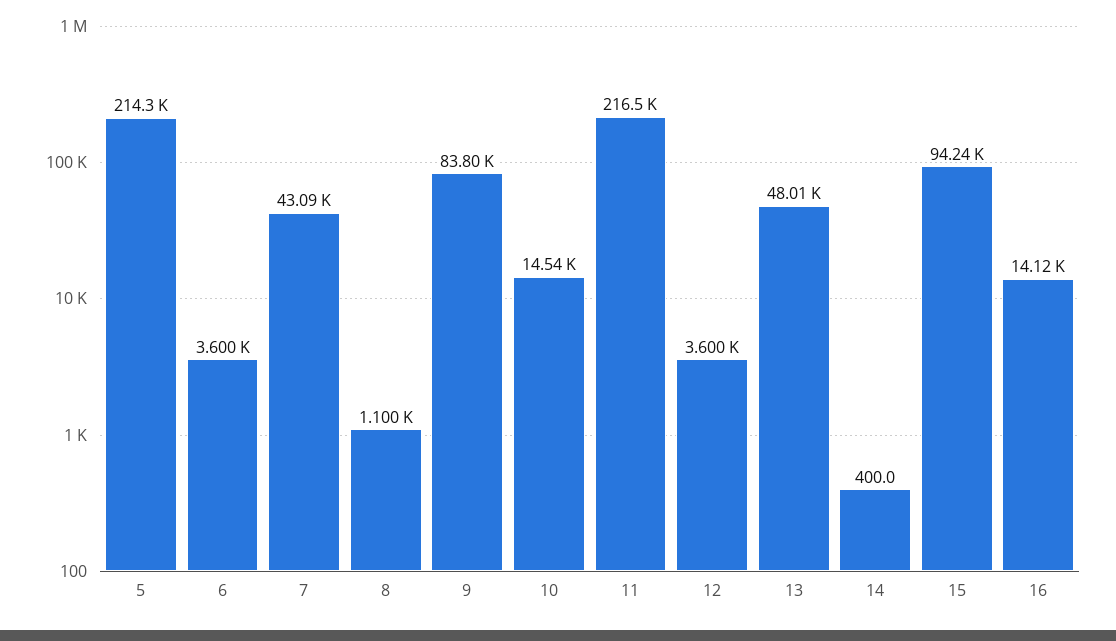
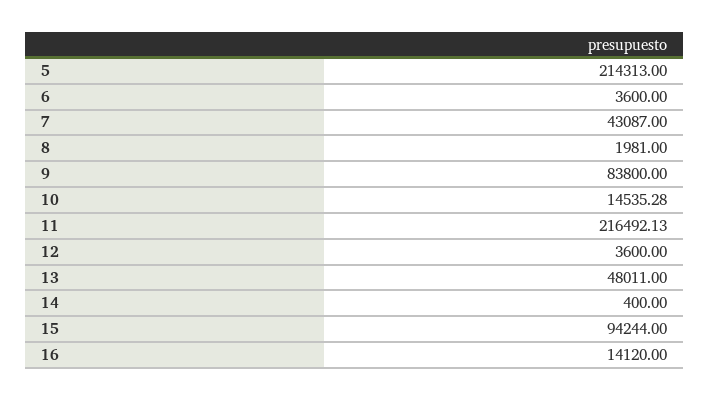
  {
    "5": 214313,
    "6": 3600,
    "7": 43087,
-   "8": 1100,
+   "8": 1981,
    "9": 83800,
    "10": 14535.28,
    "11": 216492.13,
    "12": 3600,
    "13": 48011,
    "14": 400,
    "15": 94244,
    "16": 14120
  }

